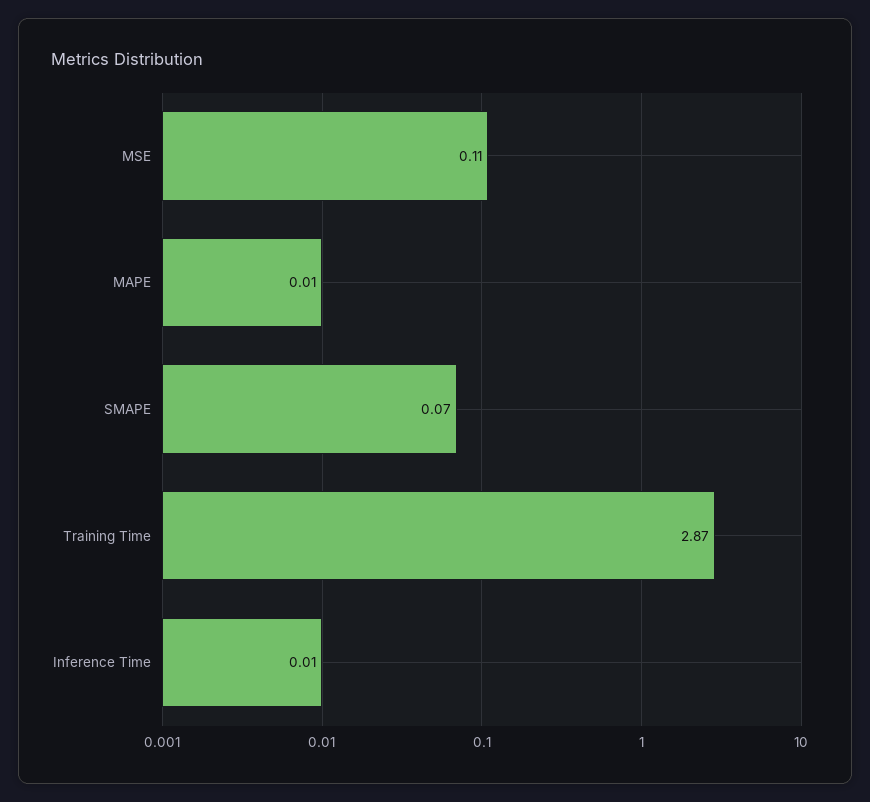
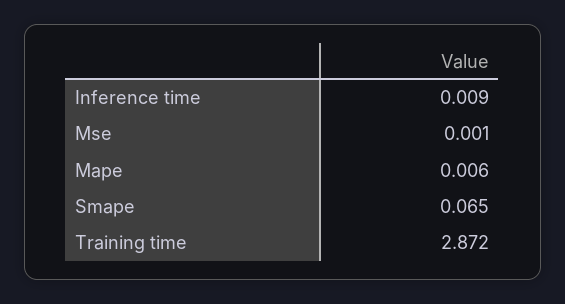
  {
-   "MSE": 0.11,
+   "MSE": 0.001,
    "MAPE": 0.006,
    "SMAPE": 0.065,
    "Training Time": 2.872,
    "Inference Time": 0.009
  }

